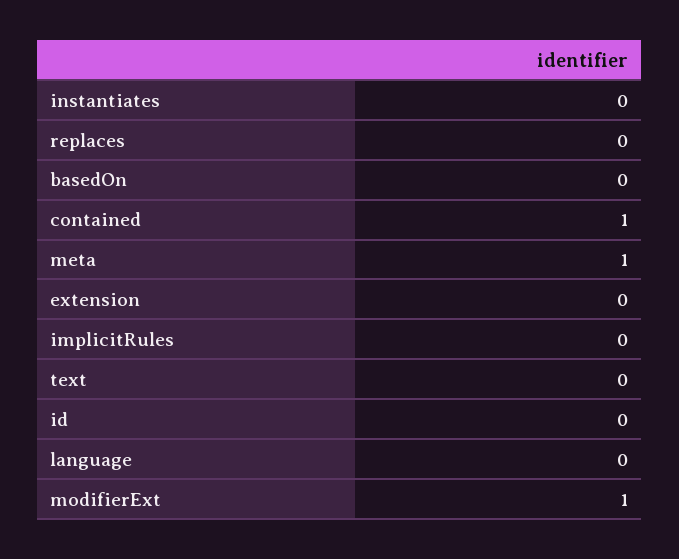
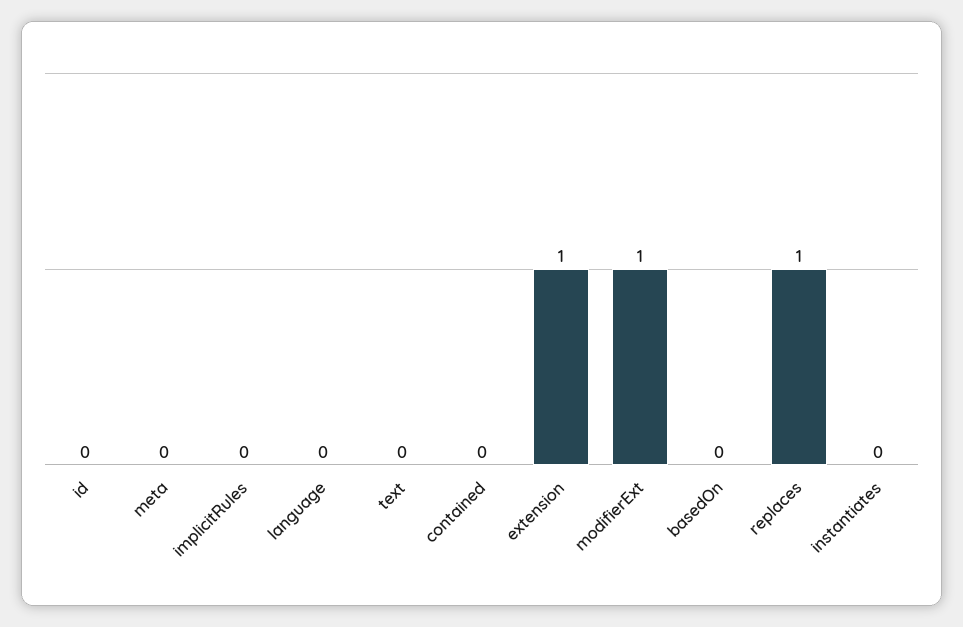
  {
    "instantiates": 0,
-   "replaces": 0,
+   "replaces": 1,
    "basedOn": 0,
-   "contained": 1,
+   "contained": 0,
-   "meta": 1,
+   "meta": 0,
-   "extension": 0,
+   "extension": 1,
    "implicitRules": 0,
    "text": 0,
    "id": 0,
    "language": 0,
    "modifierExt": 1
  }

